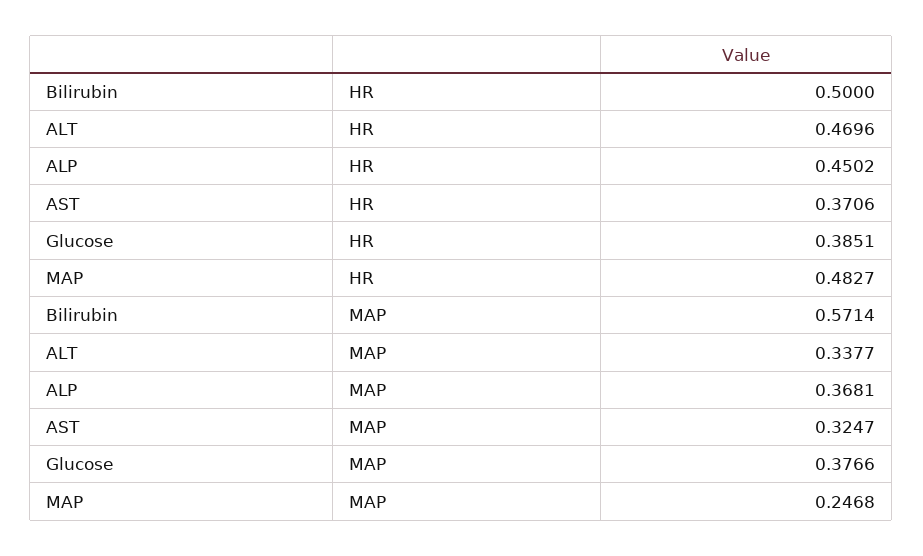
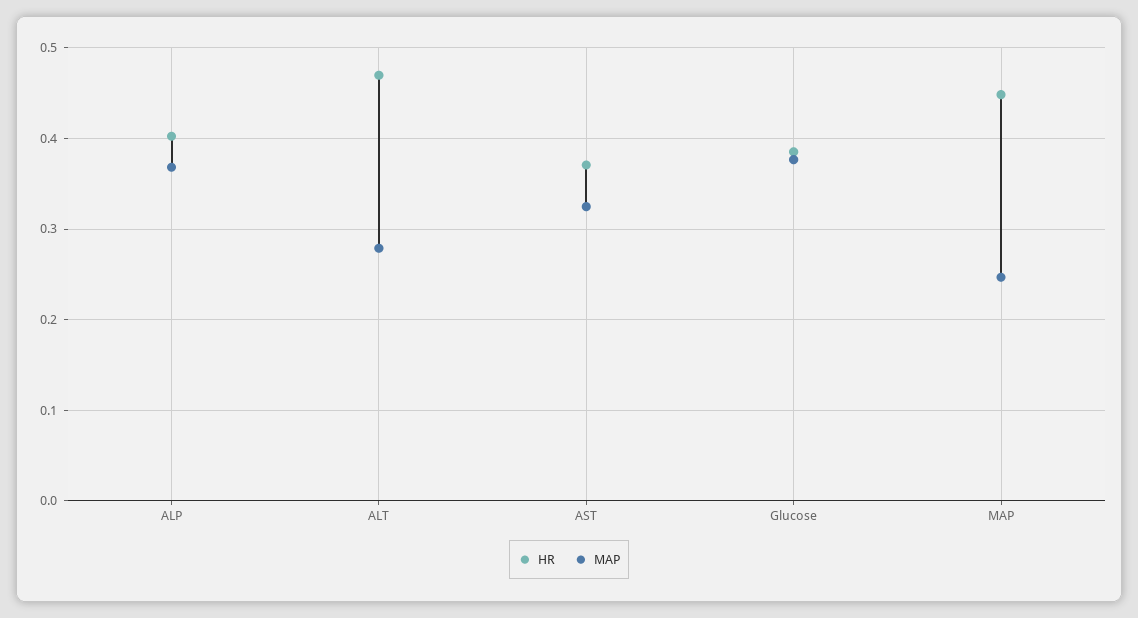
  {
    "HR": {
-     "Bilirubin": 0.5,
      "ALT": 0.4696,
-     "ALP": 0.4502,
+     "ALP": 0.4,
      "AST": 0.3706,
      "Glucose": 0.3851,
-     "MAP": 0.4827
+     "MAP": 0.45
    },
    "MAP": {
-     "Bilirubin": 0.5714,
-     "ALT": 0.3377,
+     "ALT": 0.28,
      "ALP": 0.3681,
      "AST": 0.3247,
      "Glucose": 0.3766,
      "MAP": 0.2468
    }
  }

